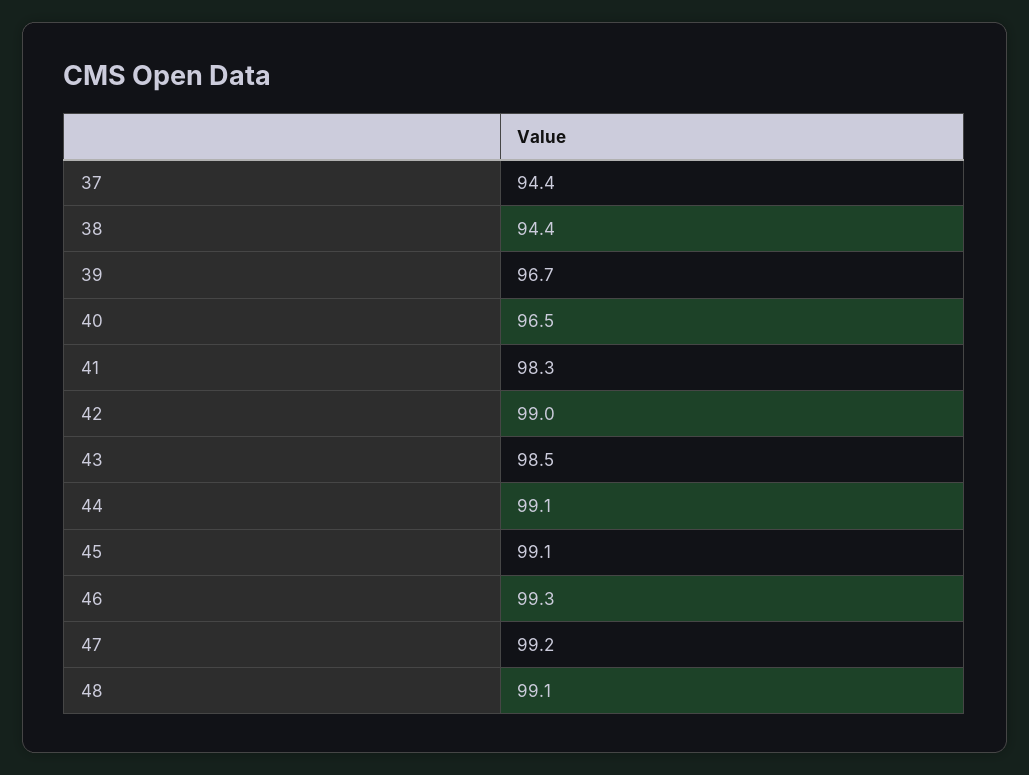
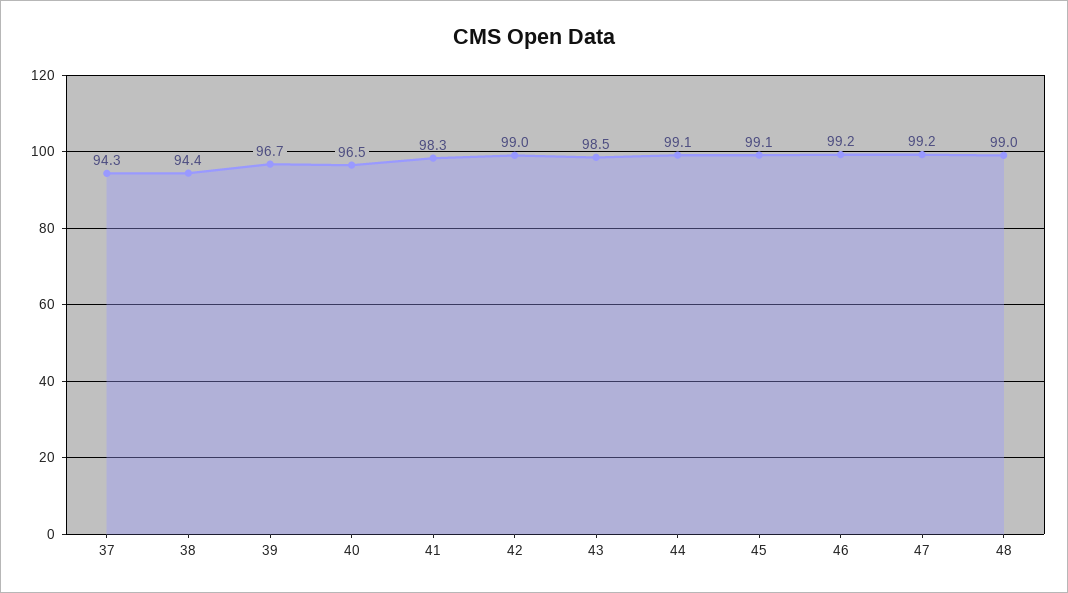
  {
-   "37": 94.4,
+   "37": 94.3,
    "38": 94.4,
    "39": 96.7,
    "40": 96.5,
    "41": 98.3,
    "42": 99,
    "43": 98.5,
    "44": 99.1,
    "45": 99.1,
-   "46": 99.3,
+   "46": 99.2,
    "47": 99.2,
-   "48": 99.1
+   "48": 99
  }

